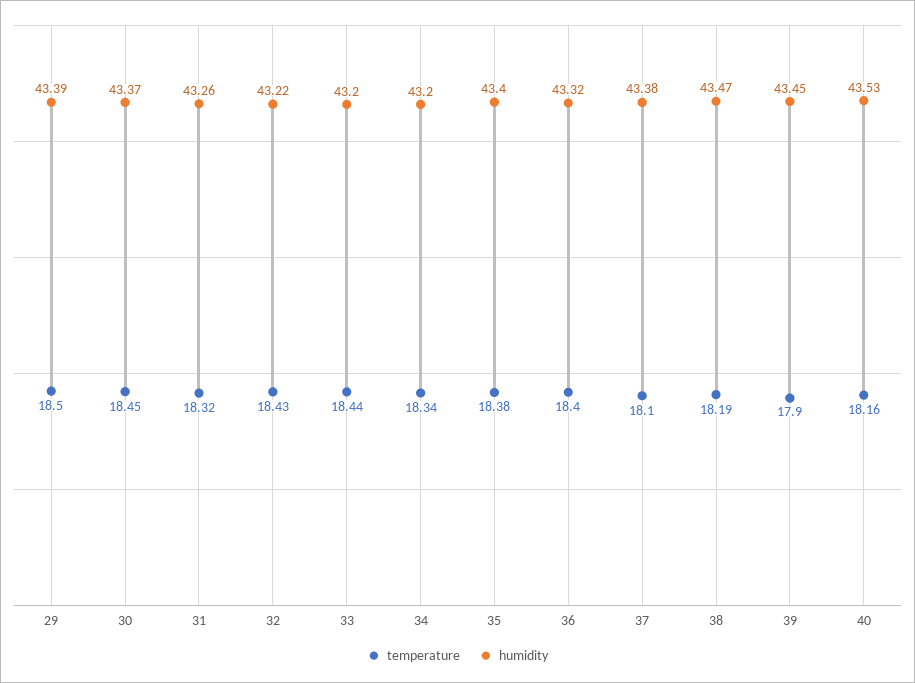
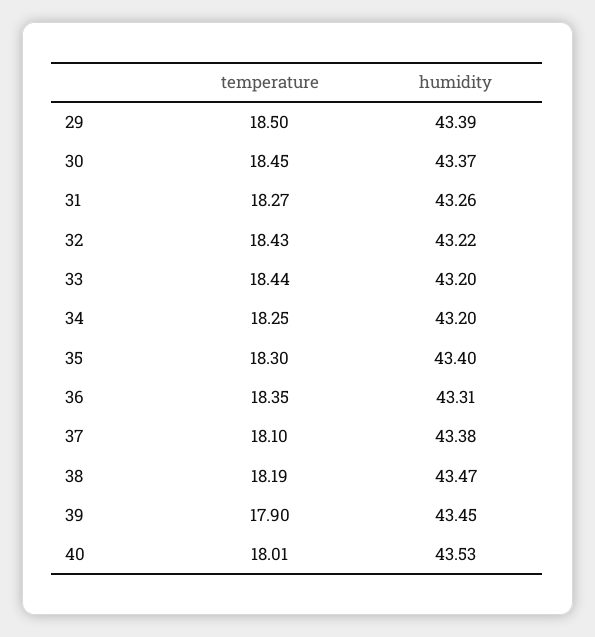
  {
    "temperature": {
      "29": 18.5,
      "30": 18.45,
-     "31": 18.32,
+     "31": 18.27,
      "32": 18.43,
      "33": 18.44,
-     "34": 18.34,
+     "34": 18.25,
-     "35": 18.38,
+     "35": 18.3,
-     "36": 18.4,
+     "36": 18.35,
      "37": 18.1,
      "38": 18.19,
      "39": 17.9,
-     "40": 18.16
+     "40": 18.01
    },
    "humidity": {
      "29": 43.39,
      "30": 43.37,
      "31": 43.26,
      "32": 43.22,
      "33": 43.2,
      "34": 43.2,
      "35": 43.4,
-     "36": 43.32,
+     "36": 43.31,
      "37": 43.38,
      "38": 43.47,
      "39": 43.45,
      "40": 43.53
    }
  }

